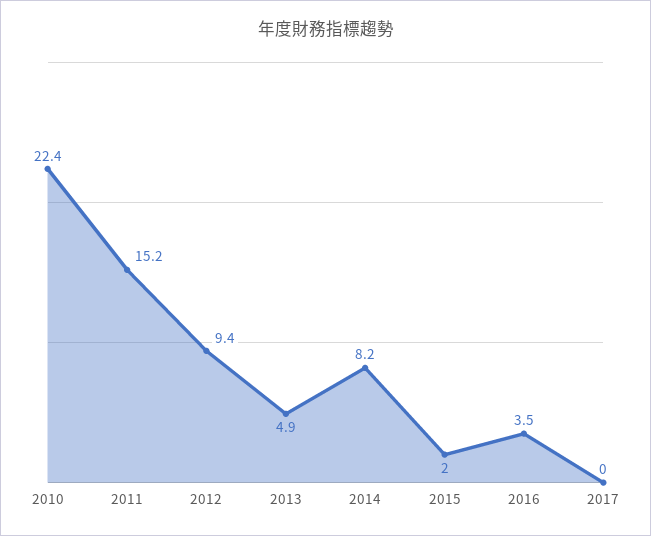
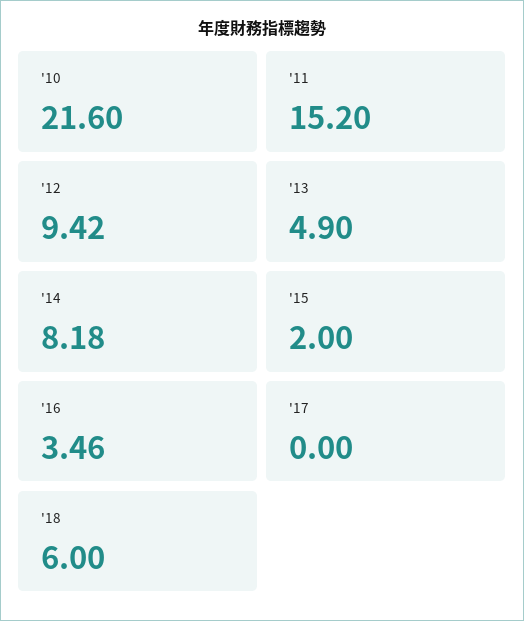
  {
-   "2010": 22.4,
+   "2010": 21.6,
    "2011": 15.2,
    "2012": 9.42,
    "2013": 4.9,
    "2014": 8.18,
    "2015": 2,
    "2016": 3.46,
-   "2017": 0
+   "2017": 0,
+   "'18": 6
  }

